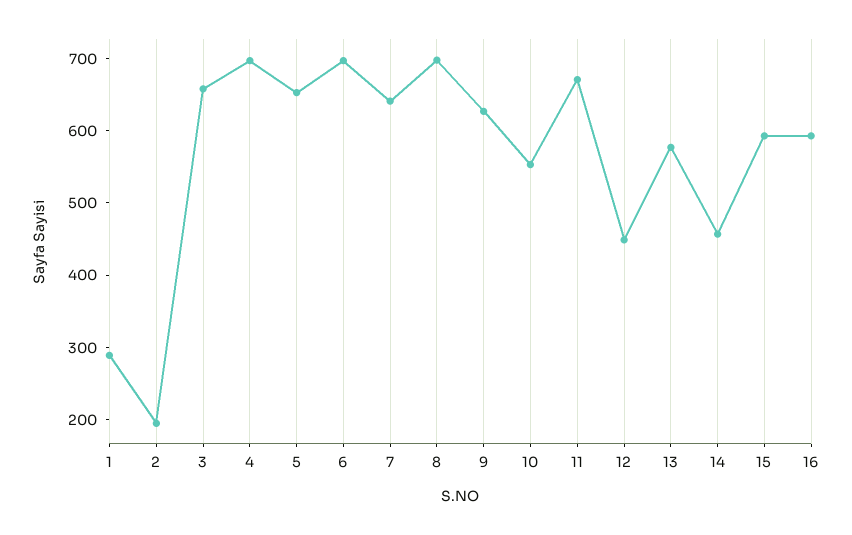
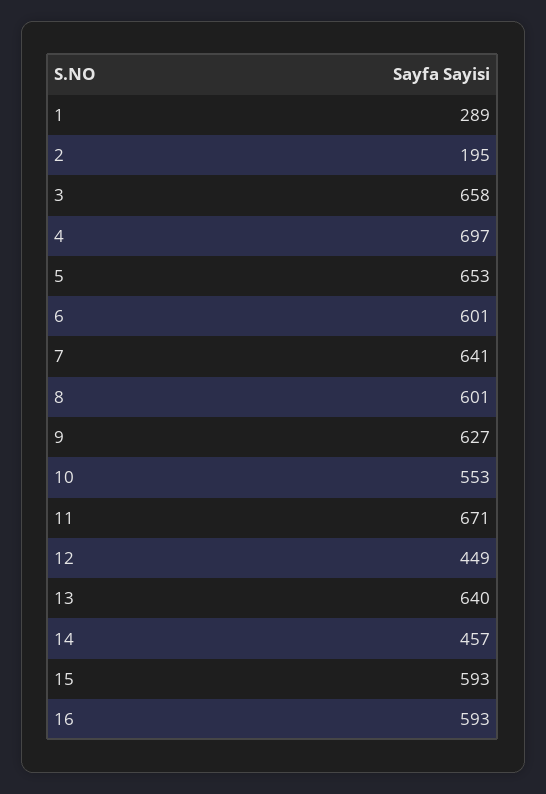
  {
    "1": 289,
    "2": 195,
    "3": 658,
    "4": 697,
    "5": 653,
-   "6": 700,
+   "6": 601,
    "7": 641,
-   "8": 700,
+   "8": 601,
    "9": 627,
    "10": 553,
    "11": 671,
    "12": 449,
-   "13": 580,
+   "13": 640,
    "14": 457,
    "15": 593,
    "16": 593
  }

